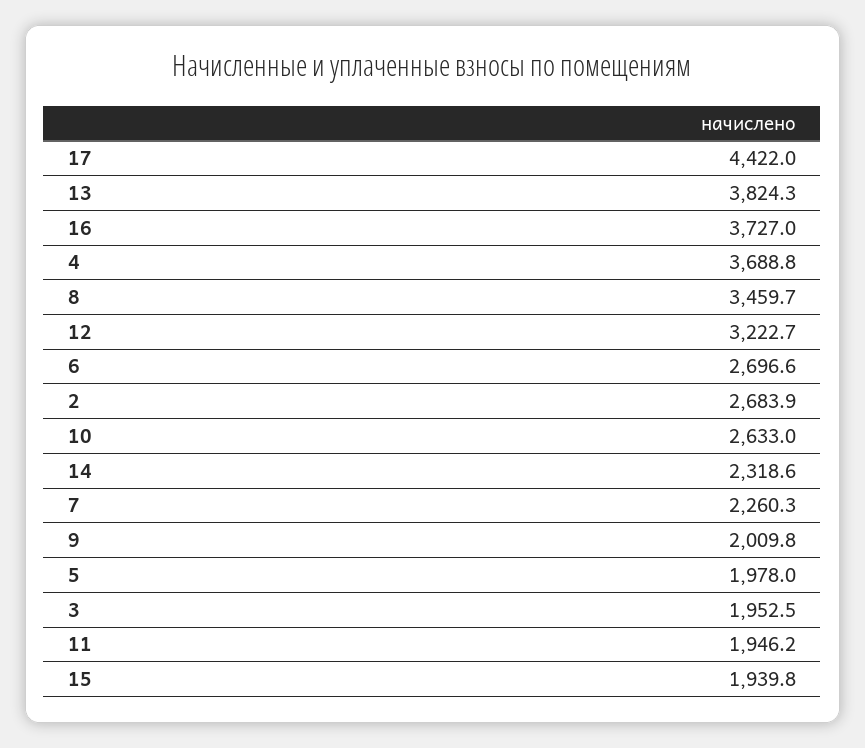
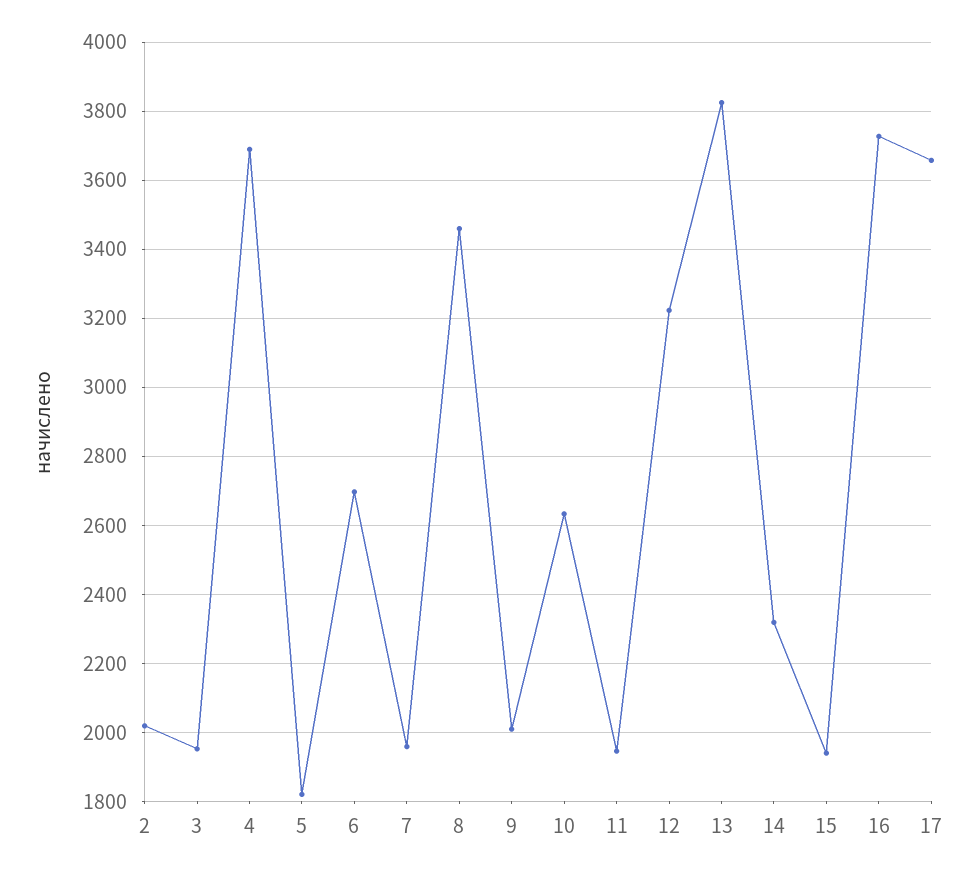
  {
-   "17": 4422,
+   "17": 3660,
    "13": 3824.3,
    "16": 3727,
    "4": 3688.8,
    "8": 3459.7,
    "12": 3222.7,
    "6": 2696.6,
-   "2": 2683.9,
+   "2": 2020,
    "10": 2633,
    "14": 2318.6,
-   "7": 2260.3,
+   "7": 1960,
    "9": 2009.8,
-   "5": 1978,
+   "5": 1820,
    "3": 1952.5,
    "11": 1946.2,
    "15": 1939.8
  }

